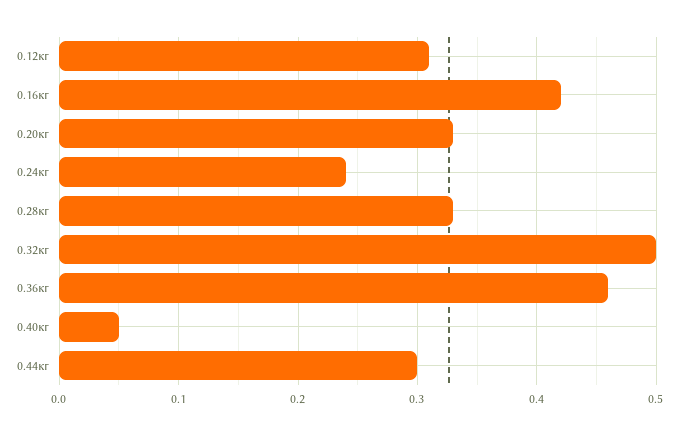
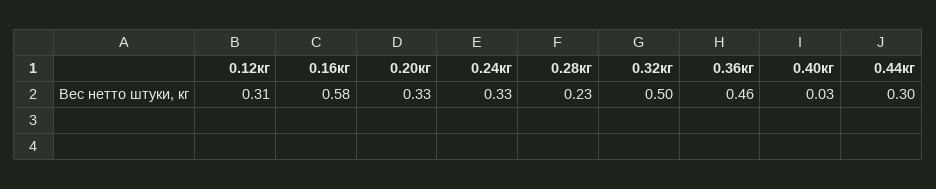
  {
    "0.12кг": 0.31,
-   "0.16кг": 0.42,
+   "0.16кг": 0.58,
    "0.20кг": 0.33,
-   "0.24кг": 0.24,
+   "0.24кг": 0.33,
-   "0.28кг": 0.33,
+   "0.28кг": 0.23,
    "0.32кг": 0.5,
    "0.36кг": 0.46,
-   "0.40кг": 0.05,
+   "0.40кг": 0.03,
    "0.44кг": 0.3
  }

